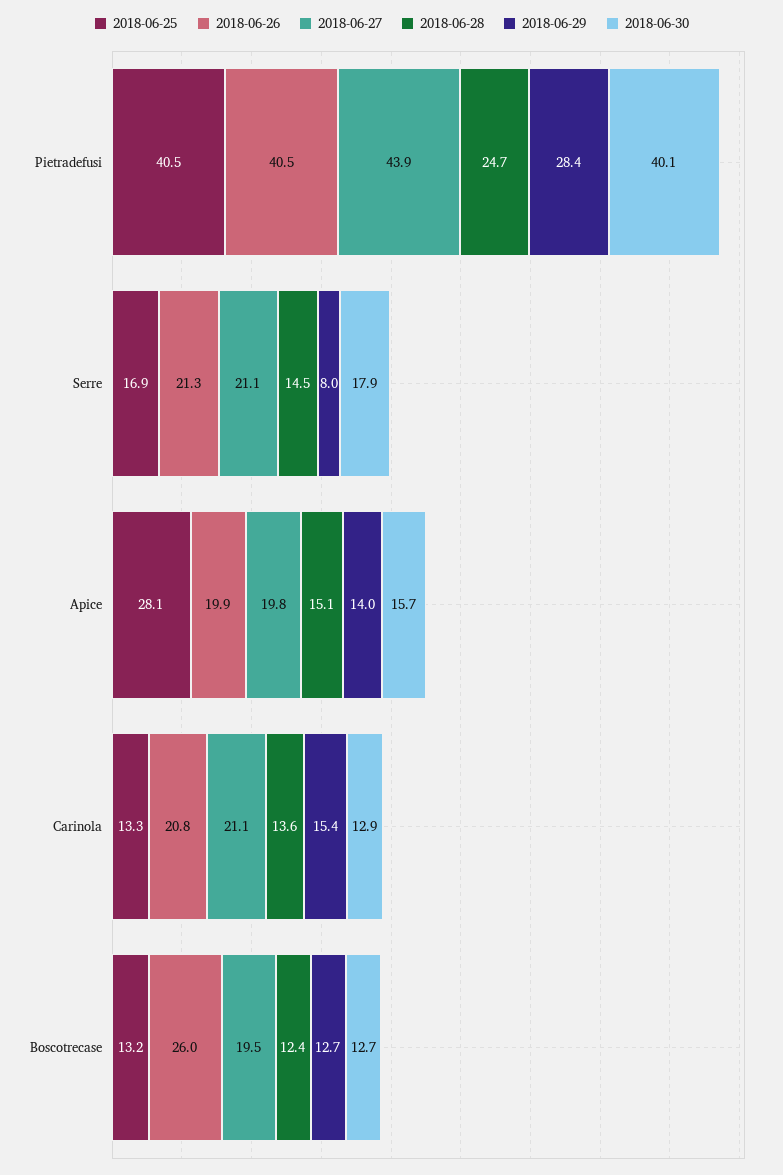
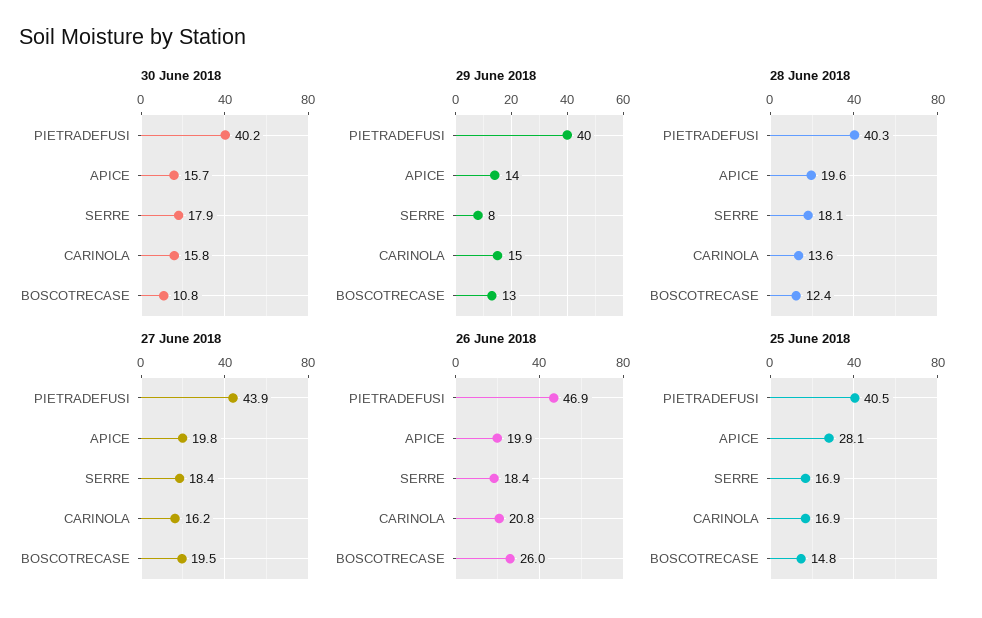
  {
    "2018-06-25": {
      "Pietradefusi": 40.5,
      "Serre": 16.9,
      "Apice": 28.1,
-     "Carinola": 13.3,
+     "Carinola": 16.9,
-     "Boscotrecase": 13.2
+     "Boscotrecase": 14.8
    },
    "2018-06-26": {
-     "Pietradefusi": 40.5,
+     "Pietradefusi": 46.9,
-     "Serre": 21.3,
+     "Serre": 18.4,
      "Apice": 19.9,
      "Carinola": 20.8,
      "Boscotrecase": 26
    },
    "2018-06-27": {
      "Pietradefusi": 43.9,
-     "Serre": 21.1,
+     "Serre": 18.4,
      "Apice": 19.8,
-     "Carinola": 21.1,
+     "Carinola": 16.2,
      "Boscotrecase": 19.5
    },
    "2018-06-28": {
-     "Pietradefusi": 24.7,
+     "Pietradefusi": 40.3,
-     "Serre": 14.5,
+     "Serre": 18.1,
-     "Apice": 15.1,
+     "Apice": 19.6,
      "Carinola": 13.6,
      "Boscotrecase": 12.4
    },
    "2018-06-29": {
-     "Pietradefusi": 28.4,
+     "Pietradefusi": 40,
      "Serre": 8,
      "Apice": 14,
      "Carinola": 15.4,
      "Boscotrecase": 12.7
    },
    "2018-06-30": {
-     "Pietradefusi": 40.1,
+     "Pietradefusi": 40.2,
      "Serre": 17.9,
      "Apice": 15.7,
-     "Carinola": 12.9,
+     "Carinola": 15.8,
-     "Boscotrecase": 12.7
+     "Boscotrecase": 10.8
    }
  }

